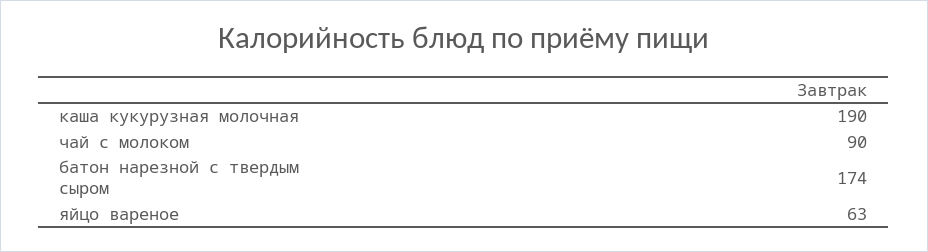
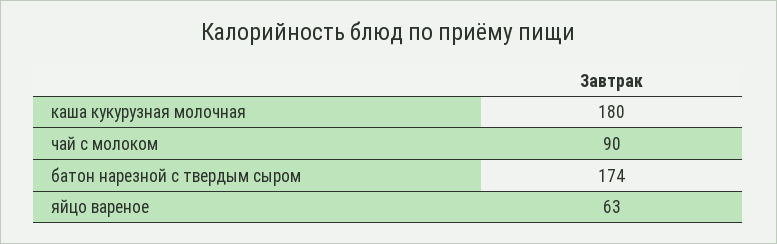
  {
-   "каша кукурузная молочная": 190,
+   "каша кукурузная молочная": 180,
    "чай с молоком": 90,
    "батон нарезной с твердым сыром": 174,
    "яйцо вареное": 63
  }

